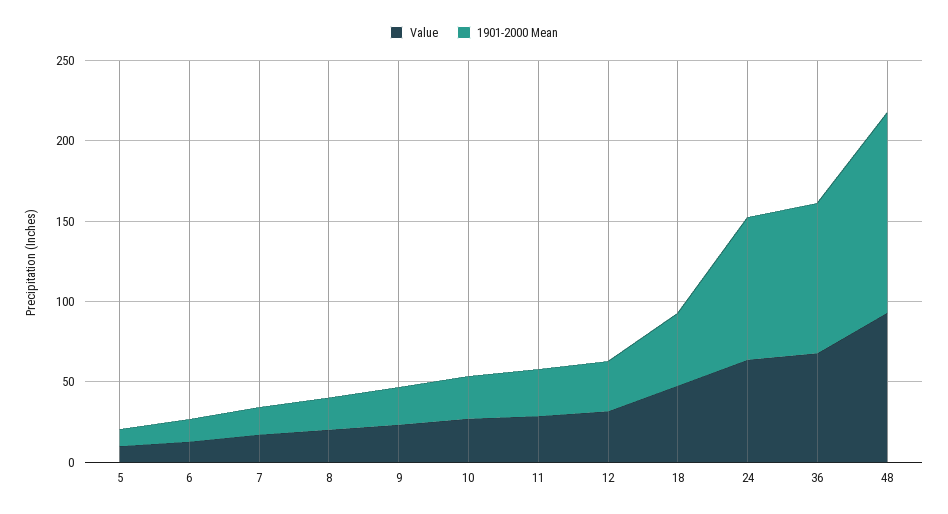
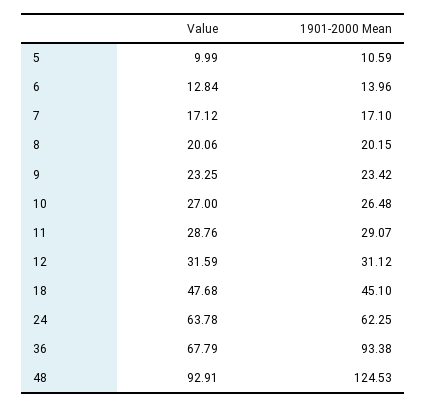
  {
    "Value": {
      "5": 9.99,
      "6": 12.84,
      "7": 17.12,
      "8": 20.06,
      "9": 23.25,
      "10": 27,
      "11": 28.76,
      "12": 31.59,
      "18": 47.68,
      "24": 63.78,
      "36": 67.79,
      "48": 92.91
    },
    "1901-2000 Mean": {
      "5": 10.59,
      "6": 13.96,
      "7": 17.1,
      "8": 20.15,
      "9": 23.42,
      "10": 26.48,
      "11": 29.07,
      "12": 31.12,
      "18": 45.1,
-     "24": 90,
+     "24": 62.25,
      "36": 93.38,
      "48": 124.53
    }
  }

